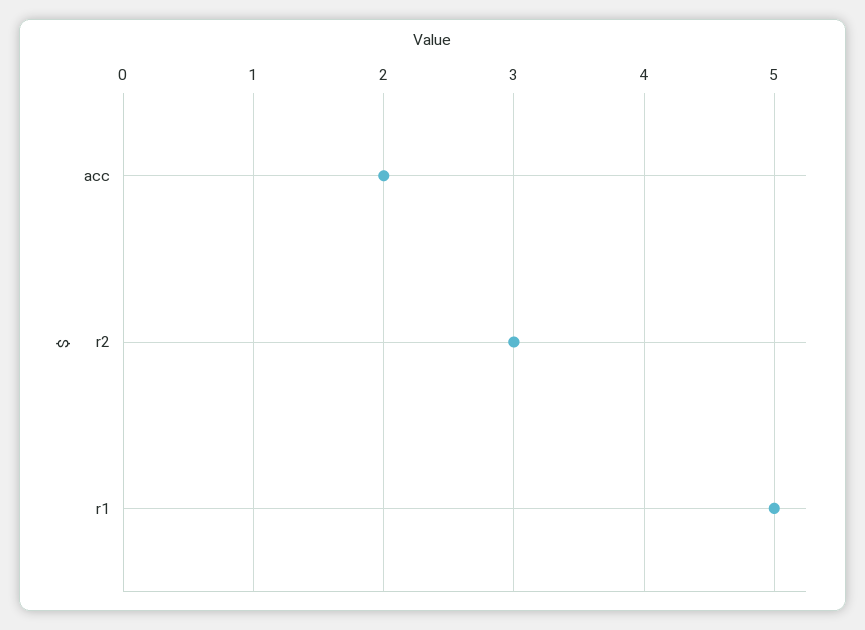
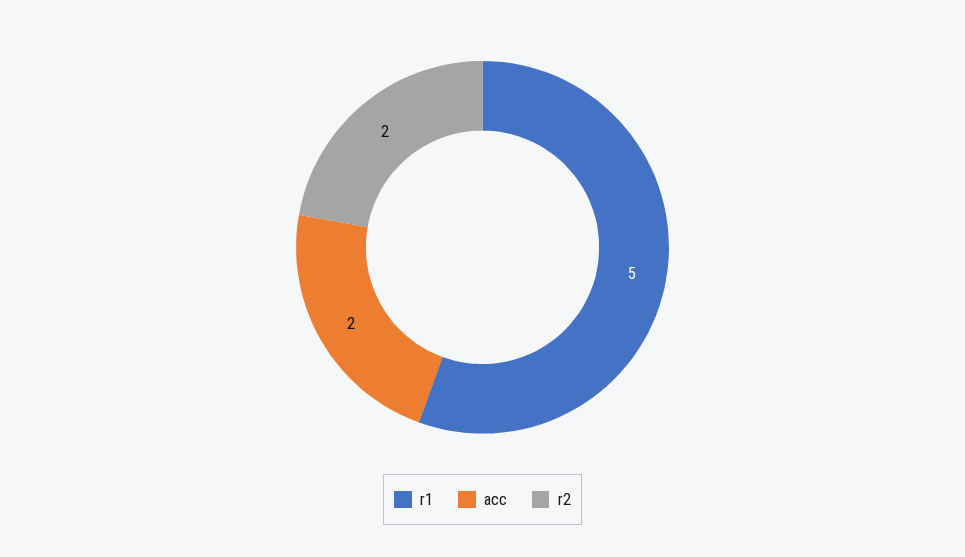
  {
    "acc": 2,
-   "r2": 3,
+   "r2": 2,
    "r1": 5
  }

